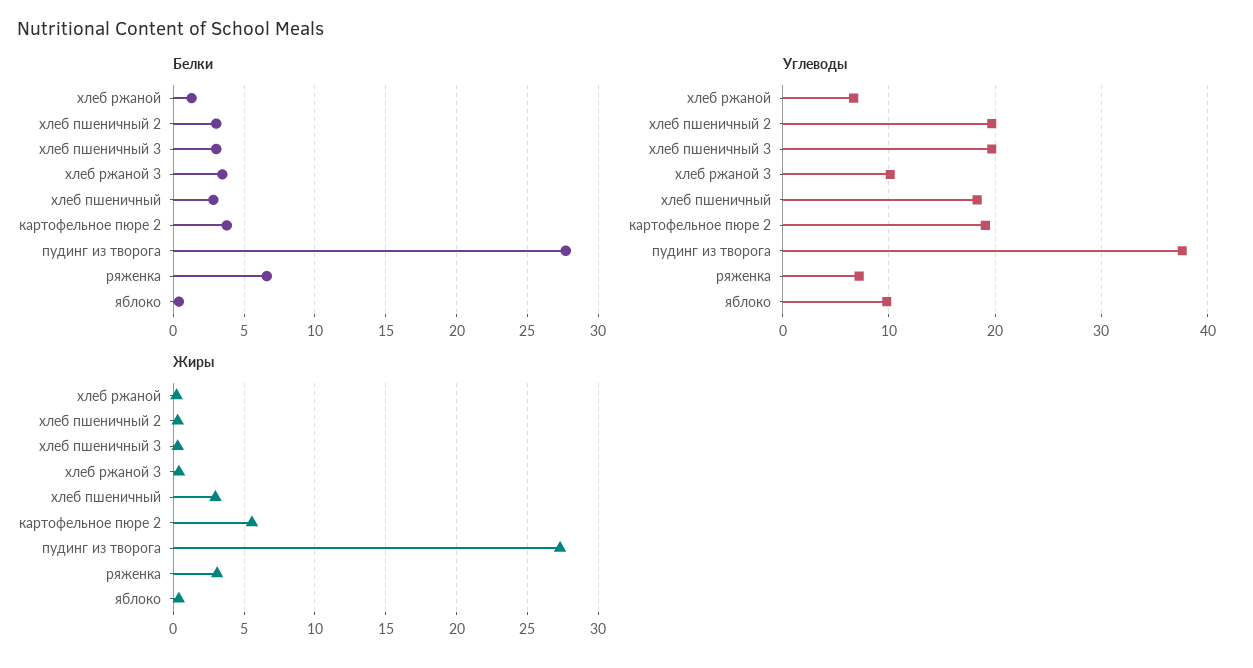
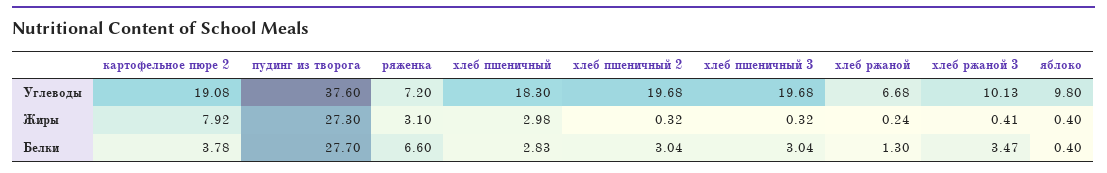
  {
    "Белки": {
      "хлеб ржаной": 1.3,
      "хлеб пшеничный 2": 3.04,
      "хлеб пшеничный 3": 3.04,
      "хлеб ржаной 3": 3.47,
      "хлеб пшеничный": 2.83,
      "картофельное пюре 2": 3.78,
      "пудинг из творога": 27.7,
      "ряженка": 6.6,
      "яблоко": 0.4
    },
    "Углеводы": {
      "хлеб ржаной": 6.68,
      "хлеб пшеничный 2": 19.68,
      "хлеб пшеничный 3": 19.68,
      "хлеб ржаной 3": 10.13,
      "хлеб пшеничный": 18.3,
      "картофельное пюре 2": 19.08,
      "пудинг из творога": 37.6,
      "ряженка": 7.2,
      "яблоко": 9.8
    },
    "Жиры": {
      "хлеб ржаной": 0.24,
      "хлеб пшеничный 2": 0.32,
      "хлеб пшеничный 3": 0.32,
      "хлеб ржаной 3": 0.41,
      "хлеб пшеничный": 2.98,
-     "картофельное пюре 2": 5.5,
+     "картофельное пюре 2": 7.92,
      "пудинг из творога": 27.3,
      "ряженка": 3.1,
      "яблоко": 0.4
    }
  }

